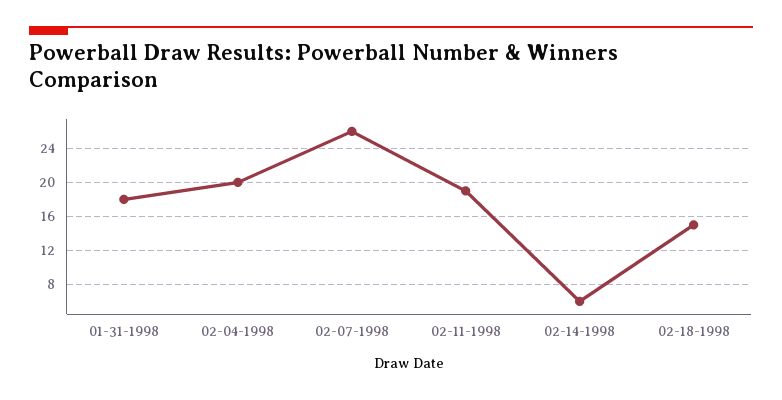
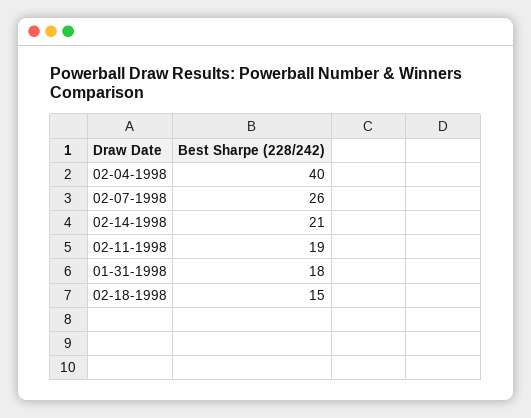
  {
    "01-31-1998": 18,
-   "02-04-1998": 20,
+   "02-04-1998": 40,
    "02-07-1998": 26,
    "02-11-1998": 19,
-   "02-14-1998": 6,
+   "02-14-1998": 21,
    "02-18-1998": 15
  }

